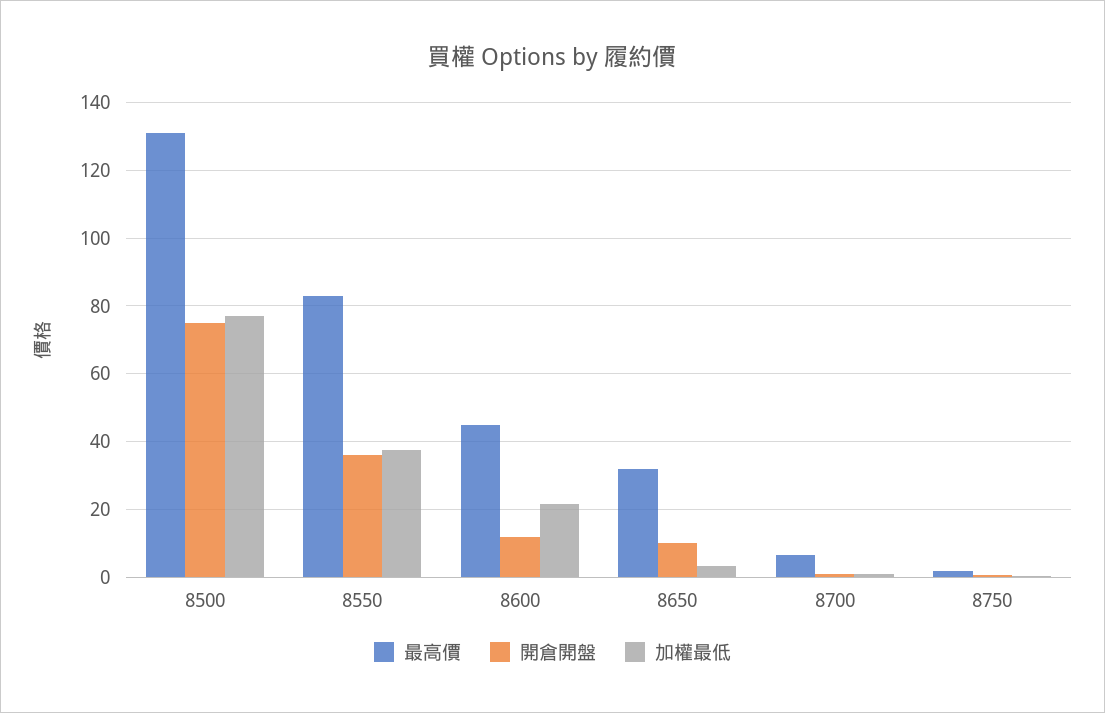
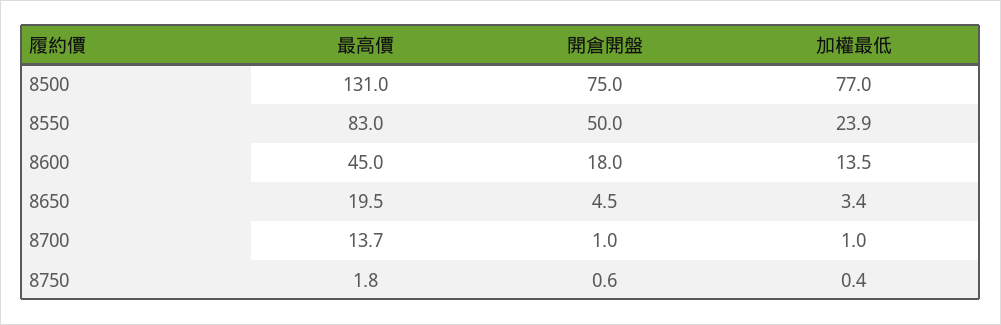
  {
    "最高價": {
      "8500": 131,
      "8550": 83,
      "8600": 45,
-     "8650": 32,
+     "8650": 19.5,
-     "8700": 6,
+     "8700": 13.7,
      "8750": 1.8
    },
    "開倉開盤": {
      "8500": 75,
-     "8550": 36,
+     "8550": 50,
-     "8600": 12,
+     "8600": 18,
-     "8650": 10,
+     "8650": 4.5,
      "8700": 1,
      "8750": 0.6
    },
    "加權最低": {
      "8500": 77,
-     "8550": 38,
+     "8550": 23.9,
-     "8600": 22,
+     "8600": 13.5,
      "8650": 3.4,
      "8700": 1,
      "8750": 0.4
    }
  }

